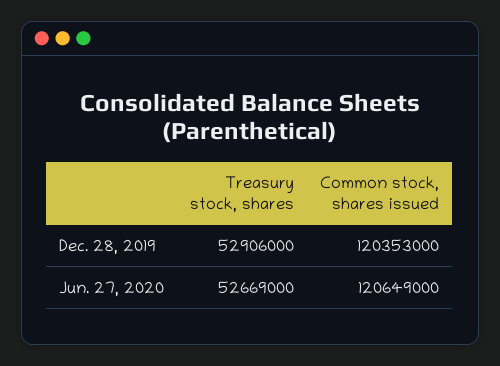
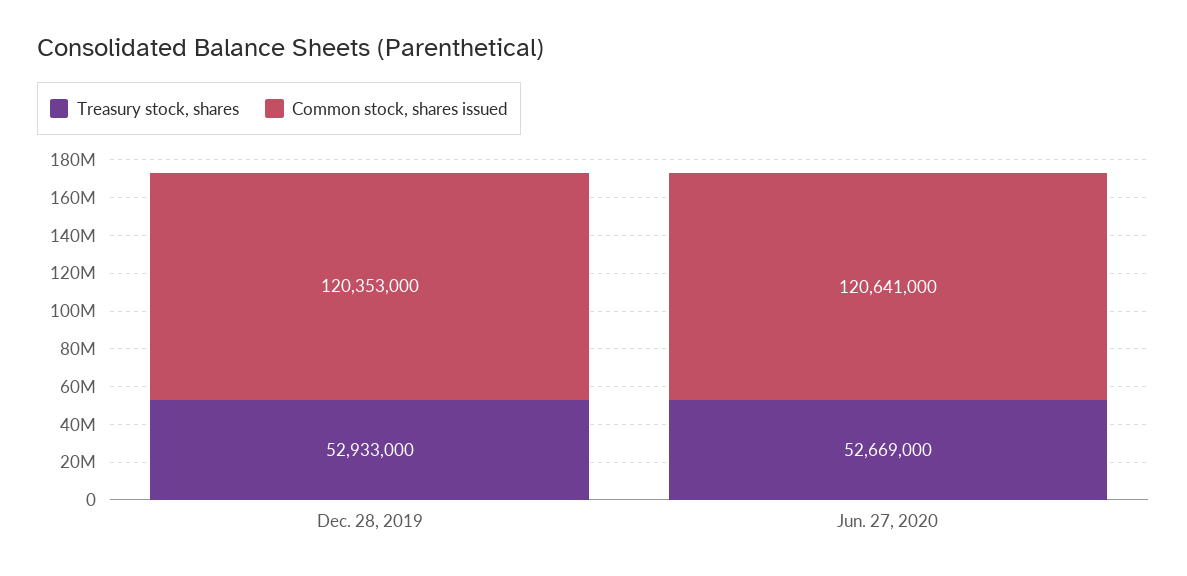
  {
    "Treasury stock, shares": {
-     "Dec. 28, 2019": 52906000,
+     "Dec. 28, 2019": 52933000,
      "Jun. 27, 2020": 52669000
    },
    "Common stock, shares issued": {
      "Dec. 28, 2019": 120353000,
-     "Jun. 27, 2020": 120649000
+     "Jun. 27, 2020": 120641000
    }
  }

